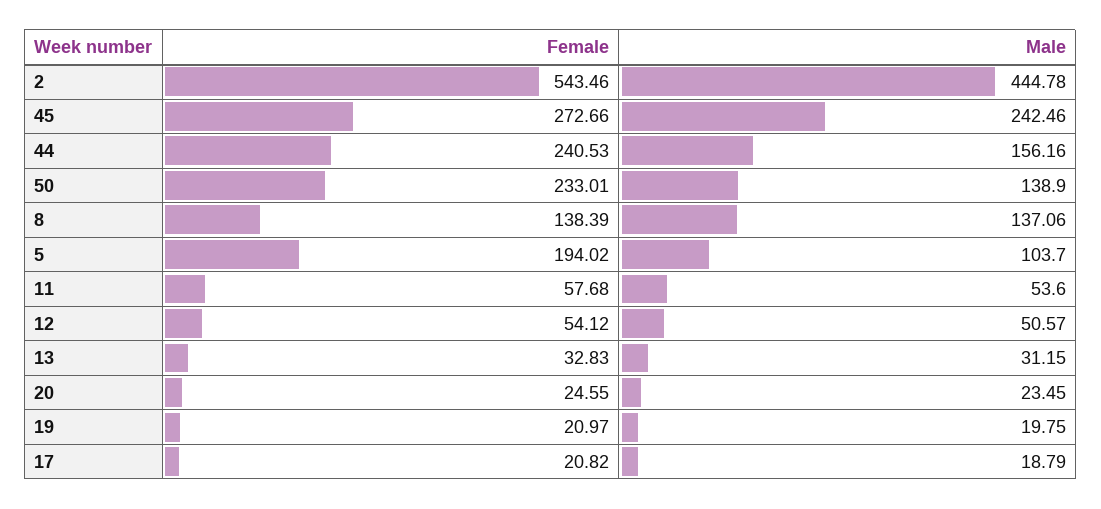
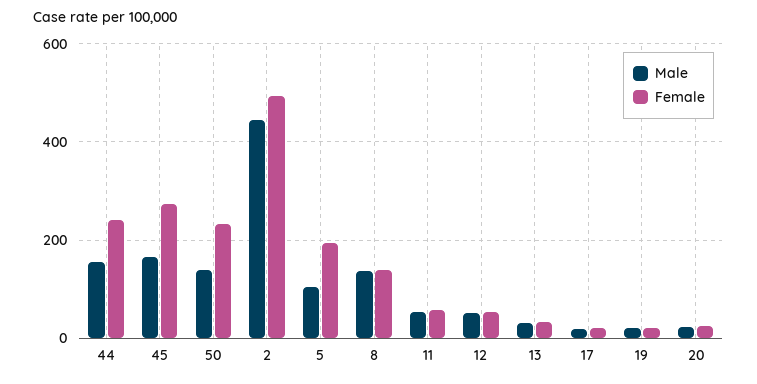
  {
    "Female": {
-     "2": 543.46,
+     "2": 500,
      "45": 272.66,
      "44": 240.53,
      "50": 233.01,
      "8": 138.39,
      "5": 194.02,
      "11": 57.68,
      "12": 54.12,
      "13": 32.83,
      "20": 24.55,
      "19": 20.97,
      "17": 20.82
    },
    "Male": {
      "2": 444.78,
-     "45": 242.46,
+     "45": 160,
      "44": 156.16,
      "50": 138.9,
      "8": 137.06,
      "5": 103.7,
      "11": 53.6,
      "12": 50.57,
      "13": 31.15,
      "20": 23.45,
      "19": 19.75,
      "17": 18.79
    }
  }

